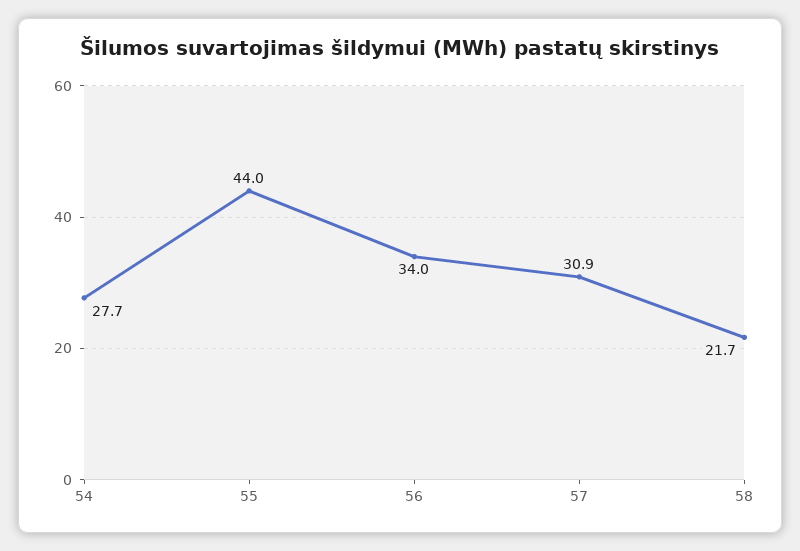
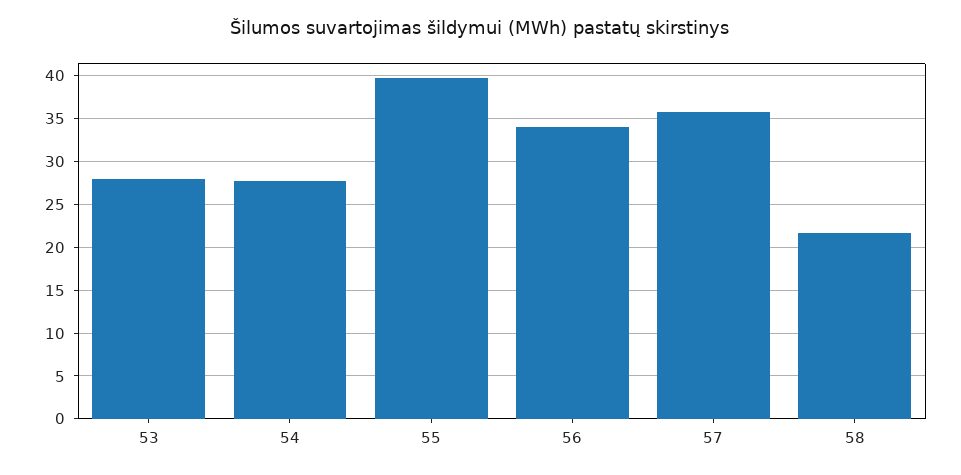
  {
    "54": 27.7,
-   "55": 44,
+   "55": 40,
    "56": 34,
-   "57": 30.9,
+   "57": 36,
-   "58": 21.7
+   "58": 21.7,
+   "53": 28
  }

